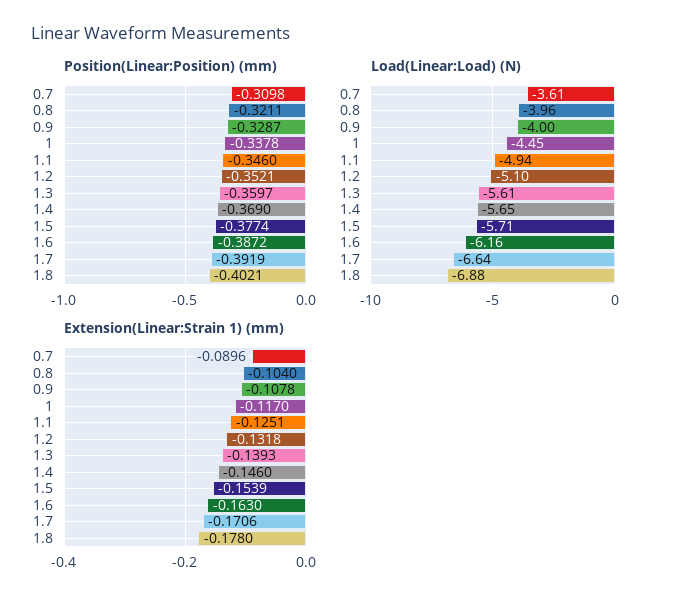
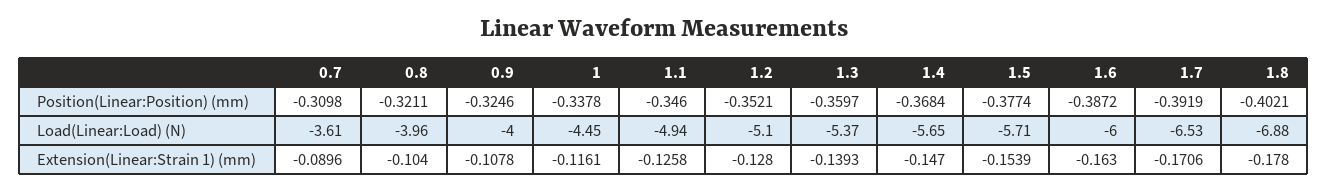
  {
    "Position(Linear:Position) (mm)": {
      "0.7": -0.3098,
      "0.8": -0.3211,
-     "0.9": -0.3287,
+     "0.9": -0.3246,
      "1": -0.3378,
      "1.1": -0.346,
      "1.2": -0.3521,
      "1.3": -0.3597,
-     "1.4": -0.369,
+     "1.4": -0.3684,
      "1.5": -0.3774,
      "1.6": -0.3872,
      "1.7": -0.3919,
      "1.8": -0.4021
    },
    "Load(Linear:Load) (N)": {
      "0.7": -3.61,
      "0.8": -3.96,
      "0.9": -4,
      "1": -4.45,
      "1.1": -4.94,
      "1.2": -5.1,
-     "1.3": -5.61,
+     "1.3": -5.37,
      "1.4": -5.65,
      "1.5": -5.71,
-     "1.6": -6.16,
+     "1.6": -6,
-     "1.7": -6.64,
+     "1.7": -6.53,
      "1.8": -6.88
    },
    "Extension(Linear:Strain 1) (mm)": {
      "0.7": -0.0896,
      "0.8": -0.104,
      "0.9": -0.1078,
-     "1": -0.117,
+     "1": -0.1161,
-     "1.1": -0.1251,
+     "1.1": -0.1258,
-     "1.2": -0.1318,
+     "1.2": -0.128,
      "1.3": -0.1393,
-     "1.4": -0.146,
+     "1.4": -0.147,
      "1.5": -0.1539,
      "1.6": -0.163,
      "1.7": -0.1706,
      "1.8": -0.178
    }
  }

